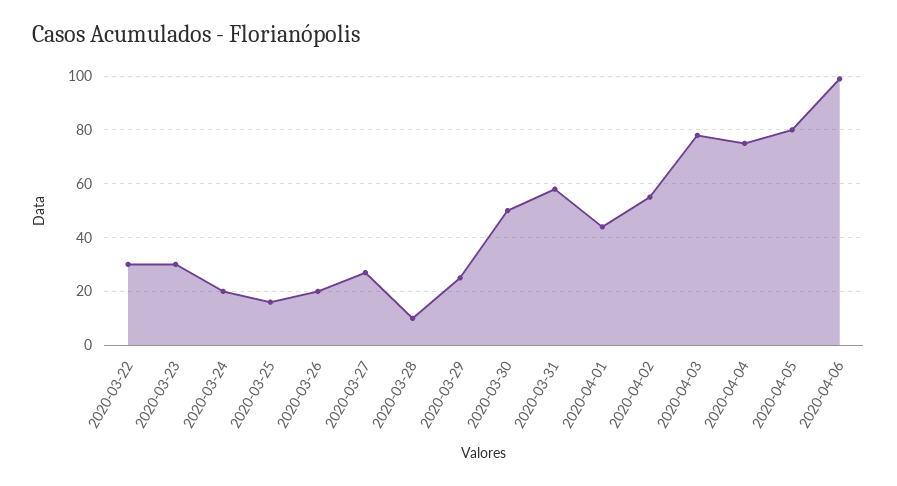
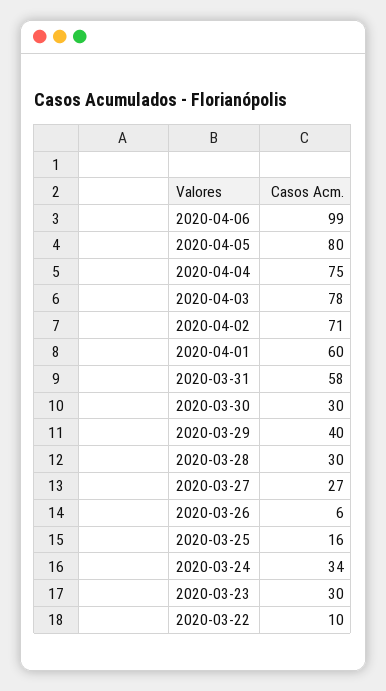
  {
-   "2020-03-22": 30,
+   "2020-03-22": 10,
    "2020-03-23": 30,
-   "2020-03-24": 20,
+   "2020-03-24": 34,
    "2020-03-25": 16,
-   "2020-03-26": 20,
+   "2020-03-26": 6,
    "2020-03-27": 27,
-   "2020-03-28": 10,
+   "2020-03-28": 30,
-   "2020-03-29": 25,
+   "2020-03-29": 40,
-   "2020-03-30": 50,
+   "2020-03-30": 30,
    "2020-03-31": 58,
-   "2020-04-01": 45,
+   "2020-04-01": 60,
-   "2020-04-02": 55,
+   "2020-04-02": 71,
    "2020-04-03": 78,
    "2020-04-04": 75,
    "2020-04-05": 80,
    "2020-04-06": 99
  }

